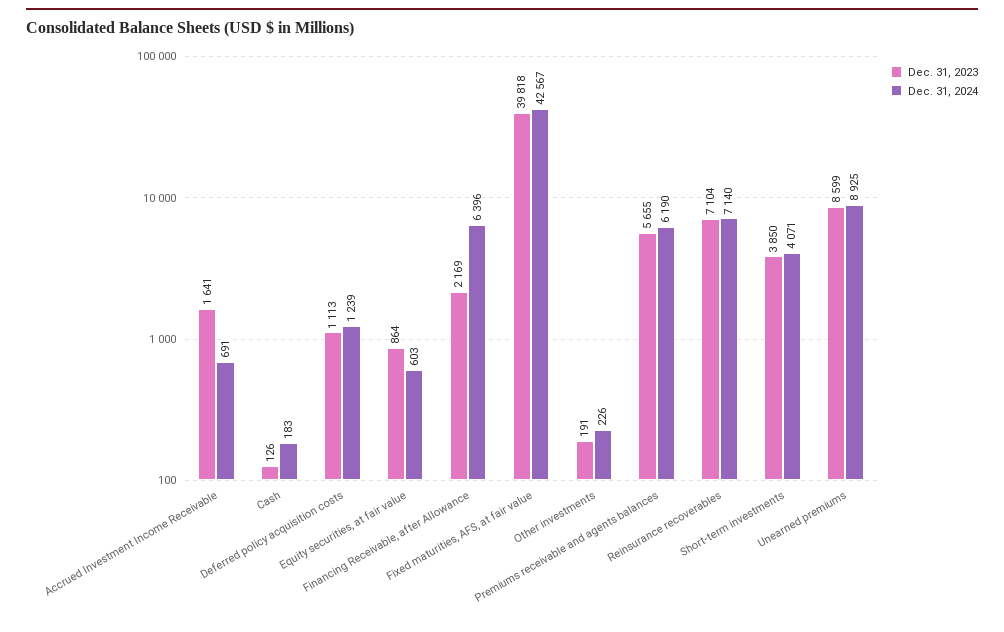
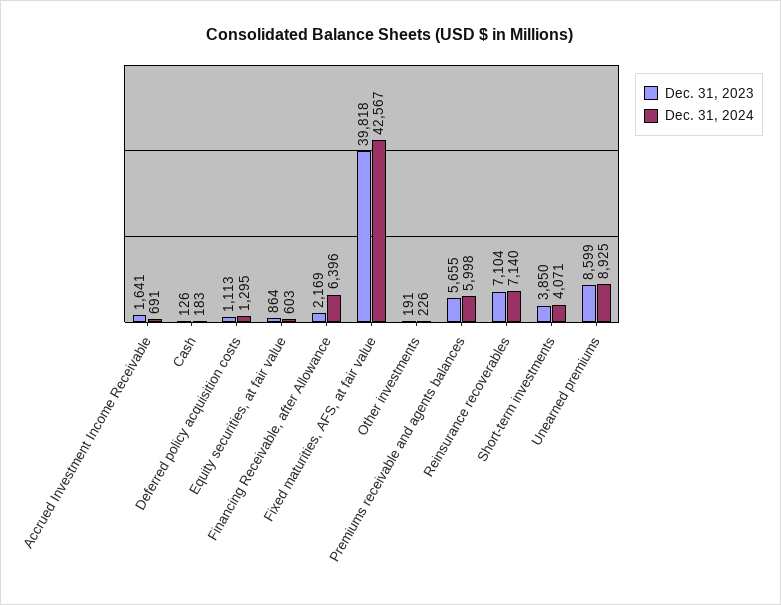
  {
    "Dec. 31, 2023": {
      "Accrued Investment Income Receivable": 1641,
      "Cash": 126,
      "Deferred policy acquisition costs": 1113,
      "Equity securities, at fair value": 864,
      "Financing Receivable, after Allowance": 2169,
      "Fixed maturities, AFS, at fair value": 39818,
      "Other investments": 191,
      "Premiums receivable and agents balances": 5655,
      "Reinsurance recoverables": 7104,
      "Short-term investments": 3850,
      "Unearned premiums": 8599
    },
    "Dec. 31, 2024": {
      "Accrued Investment Income Receivable": 691,
      "Cash": 183,
-     "Deferred policy acquisition costs": 1239,
+     "Deferred policy acquisition costs": 1295,
      "Equity securities, at fair value": 603,
      "Financing Receivable, after Allowance": 6396,
      "Fixed maturities, AFS, at fair value": 42567,
      "Other investments": 226,
-     "Premiums receivable and agents balances": 6190,
+     "Premiums receivable and agents balances": 5998,
      "Reinsurance recoverables": 7140,
      "Short-term investments": 4071,
      "Unearned premiums": 8925
    }
  }

